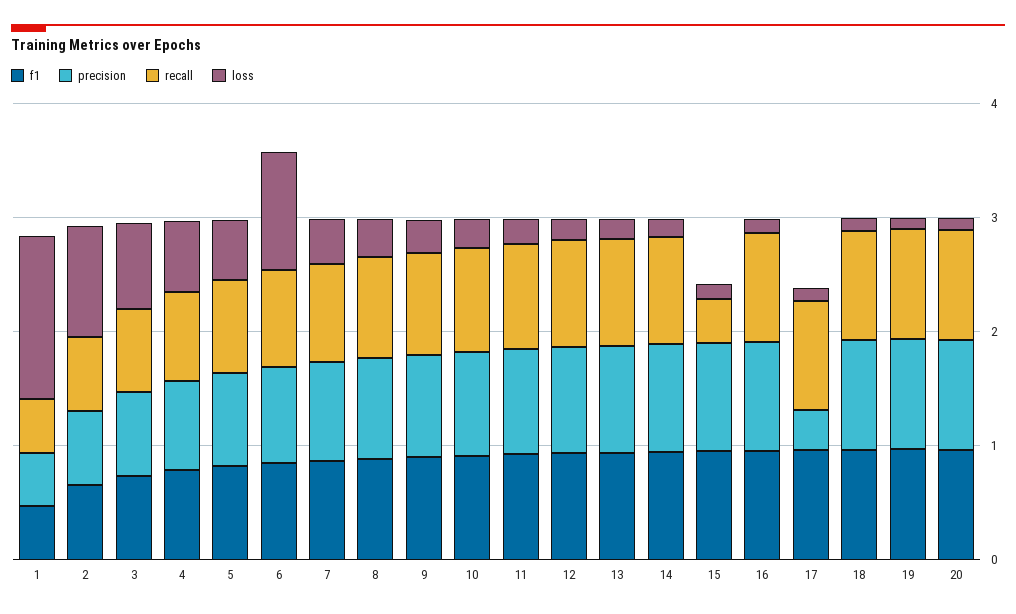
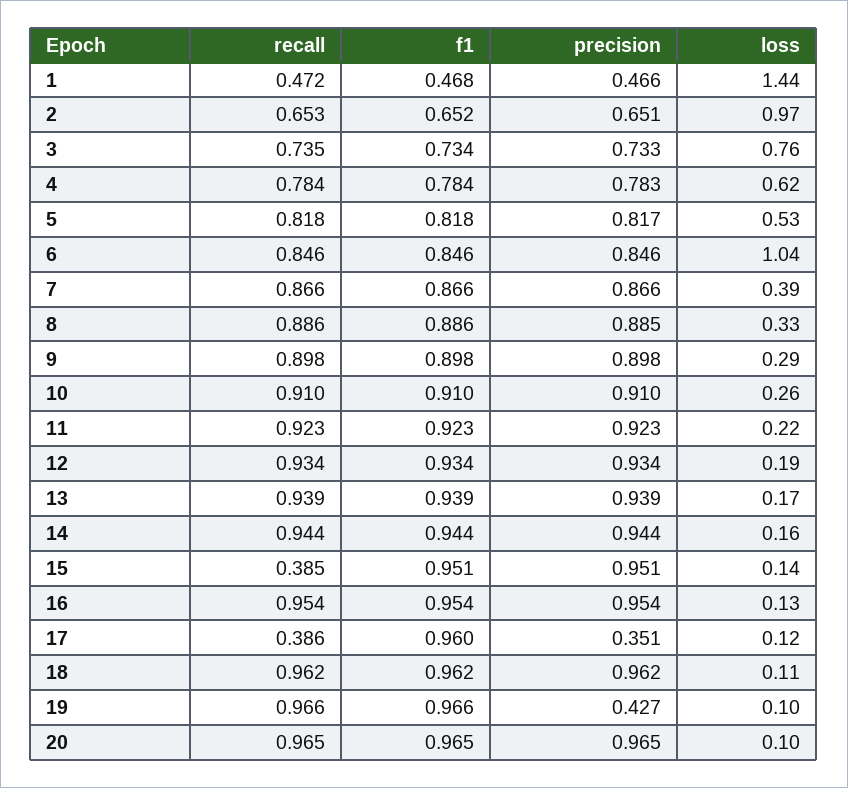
  {
    "f1": {
      "1": 0.468,
      "2": 0.652,
      "3": 0.734,
      "4": 0.784,
      "5": 0.818,
      "6": 0.846,
      "7": 0.866,
      "8": 0.886,
      "9": 0.898,
      "10": 0.91,
      "11": 0.923,
      "12": 0.934,
      "13": 0.939,
      "14": 0.944,
      "15": 0.951,
      "16": 0.954,
      "17": 0.96,
      "18": 0.962,
      "19": 0.966,
      "20": 0.965
    },
    "precision": {
      "1": 0.466,
      "2": 0.651,
      "3": 0.733,
      "4": 0.783,
      "5": 0.817,
      "6": 0.846,
      "7": 0.866,
      "8": 0.885,
      "9": 0.898,
      "10": 0.91,
      "11": 0.923,
      "12": 0.934,
      "13": 0.939,
      "14": 0.944,
      "15": 0.951,
      "16": 0.954,
      "17": 0.351,
      "18": 0.962,
-     "19": 1,
+     "19": 0.427,
      "20": 0.965
    },
    "recall": {
      "1": 0.472,
      "2": 0.653,
      "3": 0.735,
      "4": 0.784,
      "5": 0.818,
      "6": 0.846,
      "7": 0.866,
      "8": 0.886,
      "9": 0.898,
      "10": 0.91,
      "11": 0.923,
      "12": 0.934,
      "13": 0.939,
      "14": 0.944,
      "15": 0.385,
      "16": 0.954,
-     "17": 1,
+     "17": 0.386,
      "18": 0.962,
      "19": 0.966,
      "20": 0.965
    },
    "loss": {
      "1": 1.44,
      "2": 0.97,
      "3": 0.76,
      "4": 0.62,
      "5": 0.53,
      "6": 1.04,
      "7": 0.39,
      "8": 0.33,
      "9": 0.29,
      "10": 0.26,
      "11": 0.22,
      "12": 0.19,
      "13": 0.17,
      "14": 0.16,
      "15": 0.14,
      "16": 0.13,
      "17": 0.12,
      "18": 0.11,
      "19": 0.1,
      "20": 0.1
    }
  }

